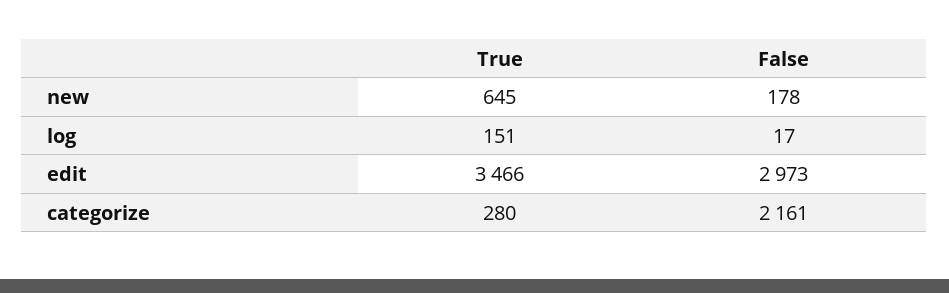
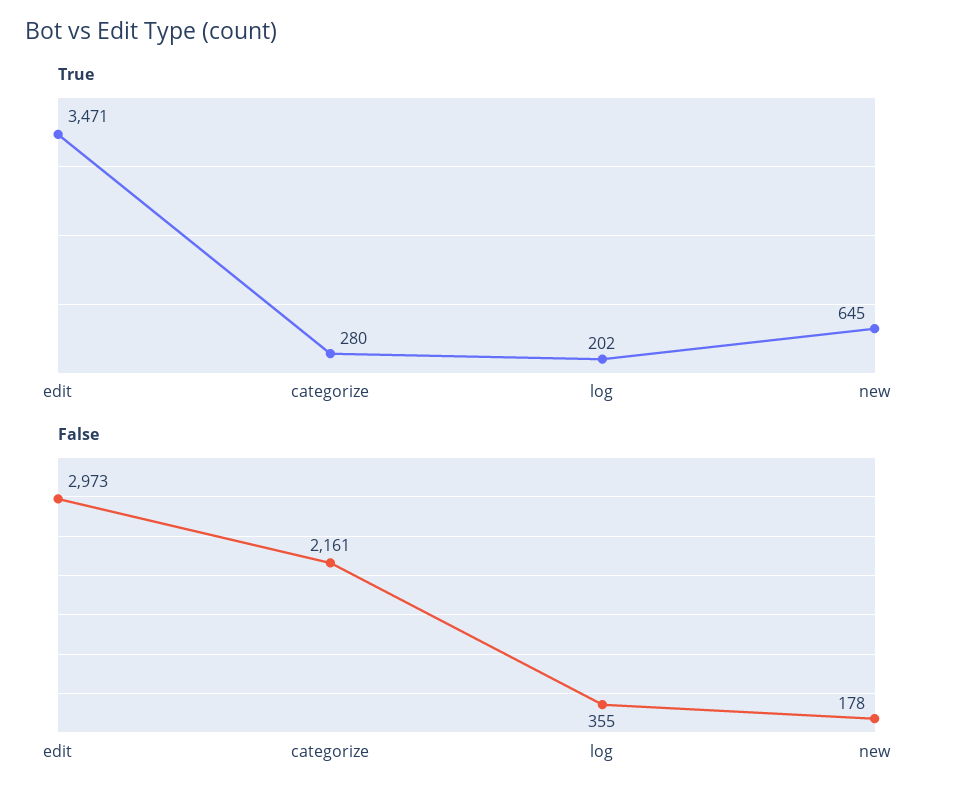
  {
    "True": {
      "new": 645,
-     "log": 151,
+     "log": 202,
-     "edit": 3466,
+     "edit": 3471,
      "categorize": 280
    },
    "False": {
      "new": 178,
-     "log": 17,
+     "log": 355,
      "edit": 2973,
      "categorize": 2161
    }
  }

